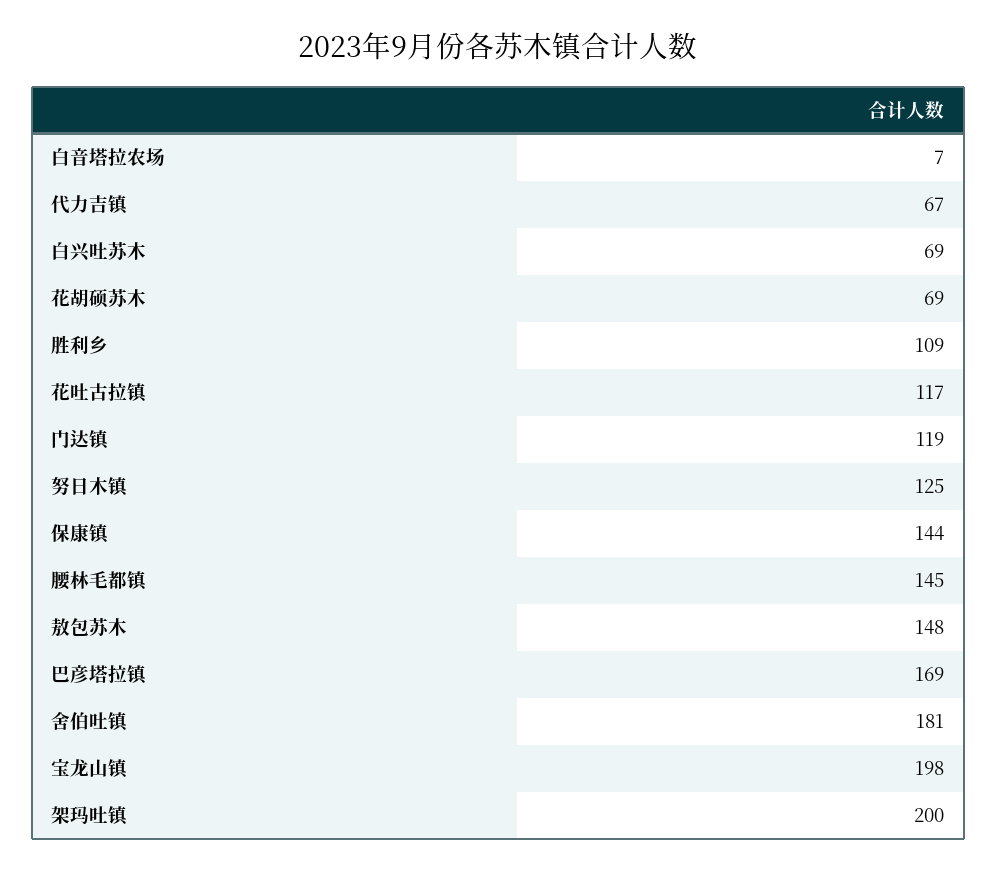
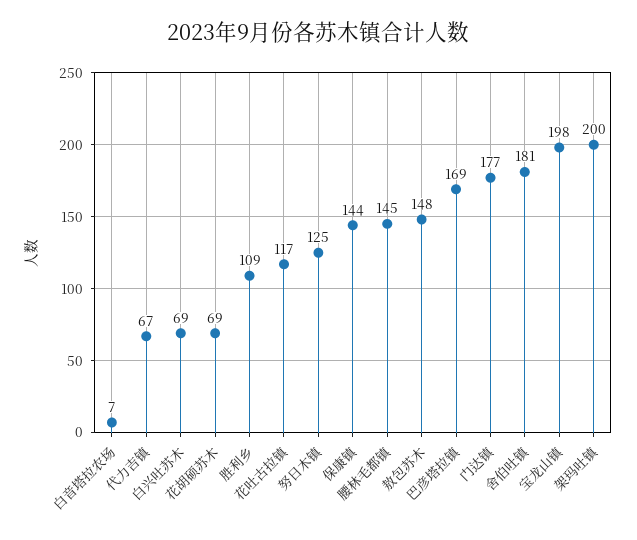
  {
    "白音塔拉农场": 7,
    "代力吉镇": 67,
    "白兴吐苏木": 69,
    "花胡硕苏木": 69,
    "胜利乡": 109,
    "花吐古拉镇": 117,
-   "门达镇": 119,
+   "门达镇": 177,
    "努日木镇": 125,
    "保康镇": 144,
    "腰林毛都镇": 145,
    "敖包苏木": 148,
    "巴彦塔拉镇": 169,
    "舍伯吐镇": 181,
    "宝龙山镇": 198,
    "架玛吐镇": 200
  }

